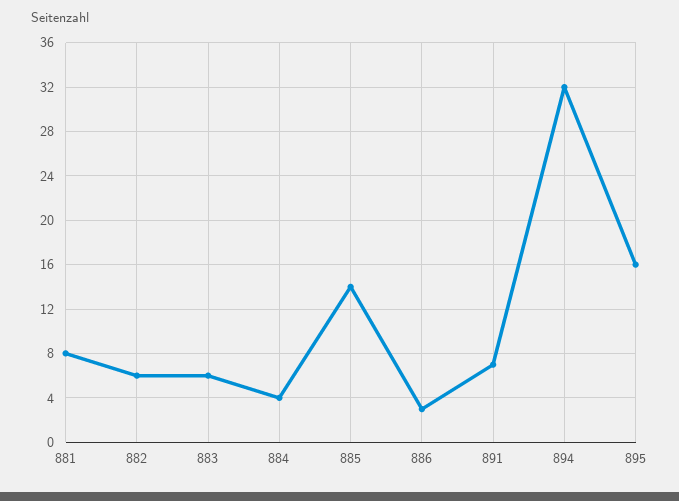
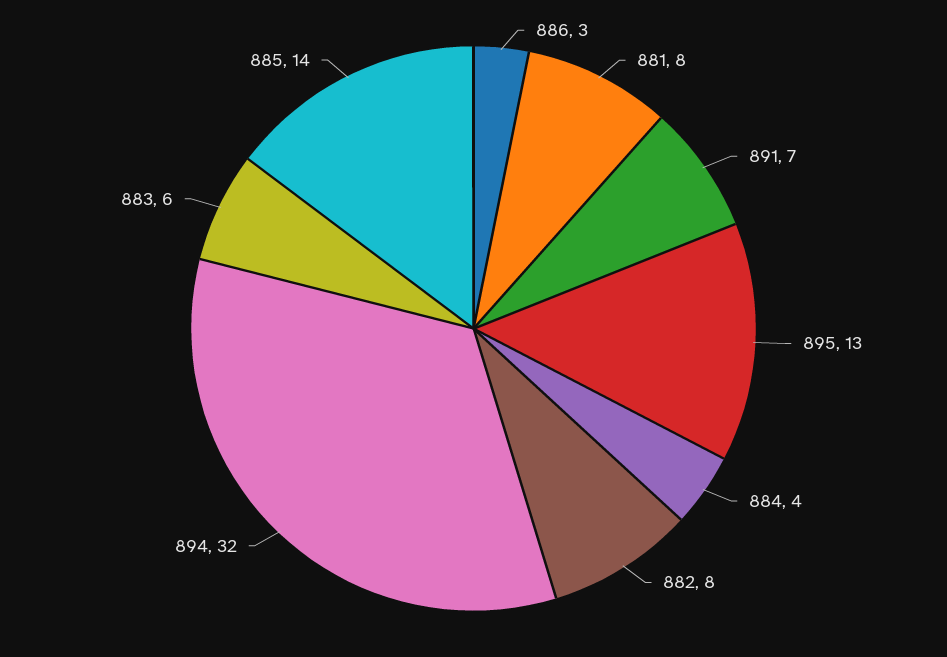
  {
    "881": 8,
-   "882": 6,
+   "882": 8,
    "883": 6,
    "884": 4,
    "885": 14,
    "886": 3,
    "891": 7,
    "894": 32,
-   "895": 16
+   "895": 13
  }

